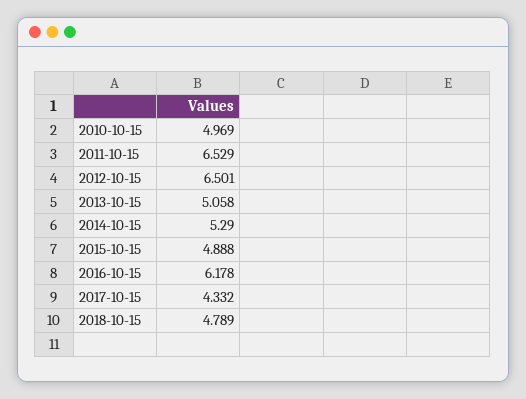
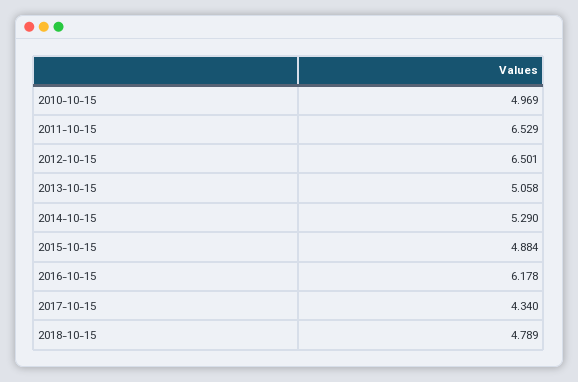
  {
    "2010-10-15": 4.969,
    "2011-10-15": 6.529,
    "2012-10-15": 6.501,
    "2013-10-15": 5.058,
    "2014-10-15": 5.29,
-   "2015-10-15": 4.888,
+   "2015-10-15": 4.884,
    "2016-10-15": 6.178,
-   "2017-10-15": 4.332,
+   "2017-10-15": 4.34,
    "2018-10-15": 4.789
  }

